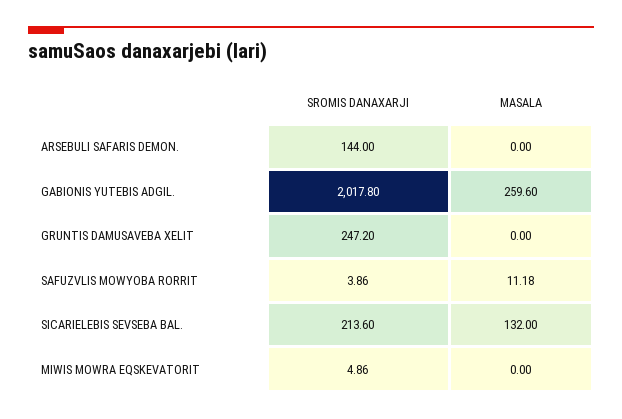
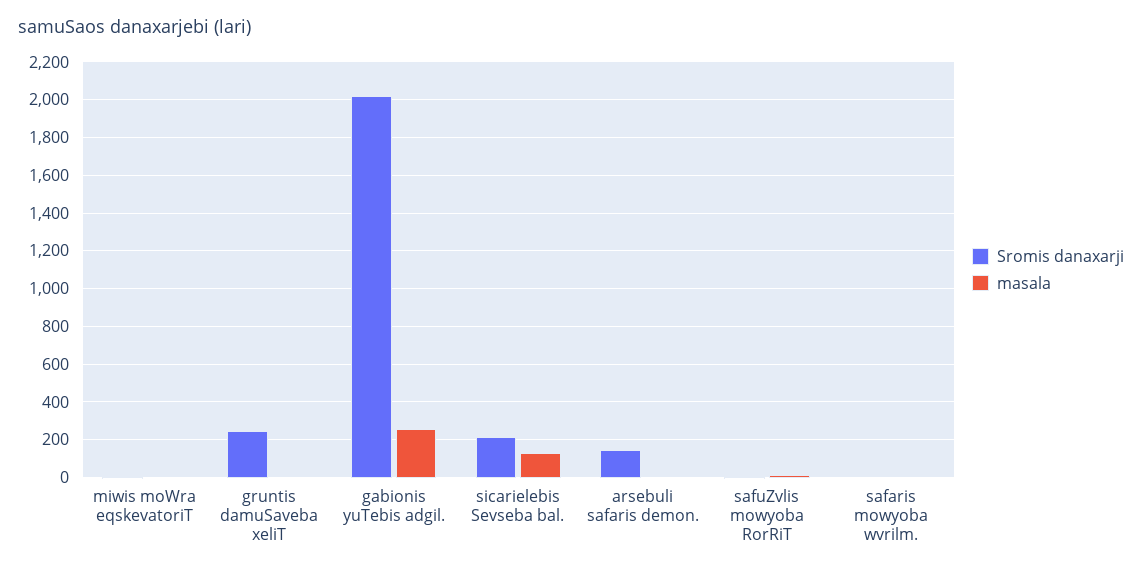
  {
    "SROMIS DANAXARJI": {
      "ARSEBULI SAFARIS DEMON.": 144,
      "GABIONIS YUTEBIS ADGIL.": 2017.8,
      "GRUNTIS DAMUSAVEBA XELIT": 247.2,
      "SAFUZVLIS MOWYOBA RORRIT": 3.86,
      "SICARIELEBIS SEVSEBA BAL.": 213.6,
-     "MIWIS MOWRA EQSKEVATORIT": 4.86
+     "MIWIS MOWRA EQSKEVATORIT": 4.86,
+     "safaris mowyoba wvrilm.": 0
    },
    "MASALA": {
      "ARSEBULI SAFARIS DEMON.": 0,
      "GABIONIS YUTEBIS ADGIL.": 259.6,
      "GRUNTIS DAMUSAVEBA XELIT": 0,
      "SAFUZVLIS MOWYOBA RORRIT": 11.18,
      "SICARIELEBIS SEVSEBA BAL.": 132,
-     "MIWIS MOWRA EQSKEVATORIT": 0
+     "MIWIS MOWRA EQSKEVATORIT": 0,
+     "safaris mowyoba wvrilm.": 0
    }
  }

